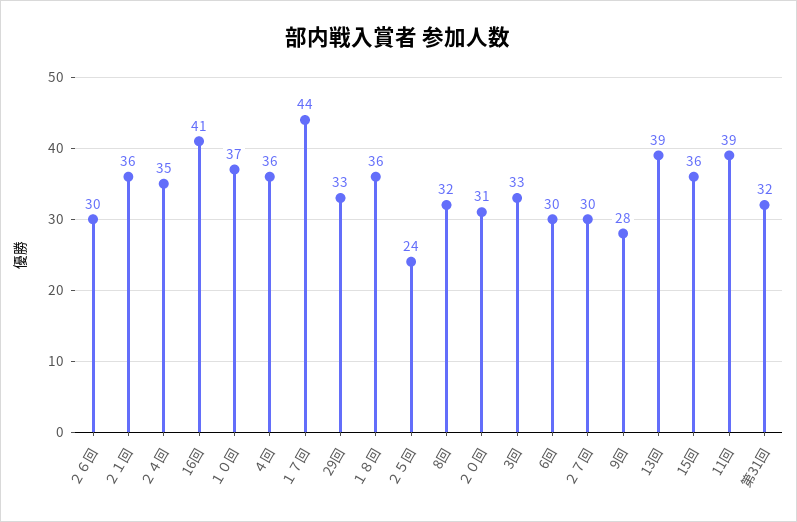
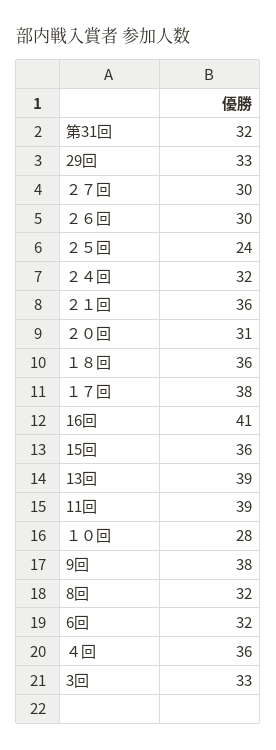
  {
    "２６回": 30,
    "２１回": 36,
-   "２４回": 35,
+   "２４回": 32,
    "16回": 41,
-   "１０回": 37,
+   "１０回": 28,
    "４回": 36,
-   "１７回": 44,
+   "１７回": 38,
    "29回": 33,
    "１８回": 36,
    "２５回": 24,
    "8回": 32,
    "２０回": 31,
    "3回": 33,
-   "6回": 30,
+   "6回": 32,
    "２７回": 30,
-   "9回": 28,
+   "9回": 38,
    "13回": 39,
    "15回": 36,
    "11回": 39,
    "第31回": 32
  }

